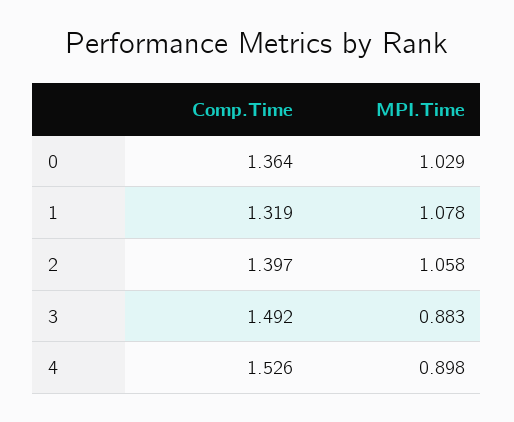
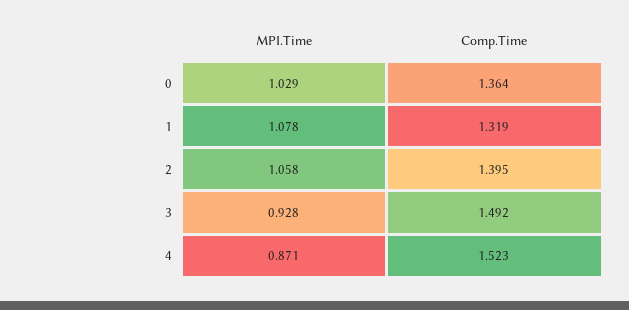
  {
    "Comp.Time": {
      "0": 1.364,
      "1": 1.319,
-     "2": 1.397,
+     "2": 1.395,
      "3": 1.492,
-     "4": 1.526
+     "4": 1.523
    },
    "MPI.Time": {
      "0": 1.029,
      "1": 1.078,
      "2": 1.058,
-     "3": 0.883,
+     "3": 0.928,
-     "4": 0.898
+     "4": 0.871
    }
  }

